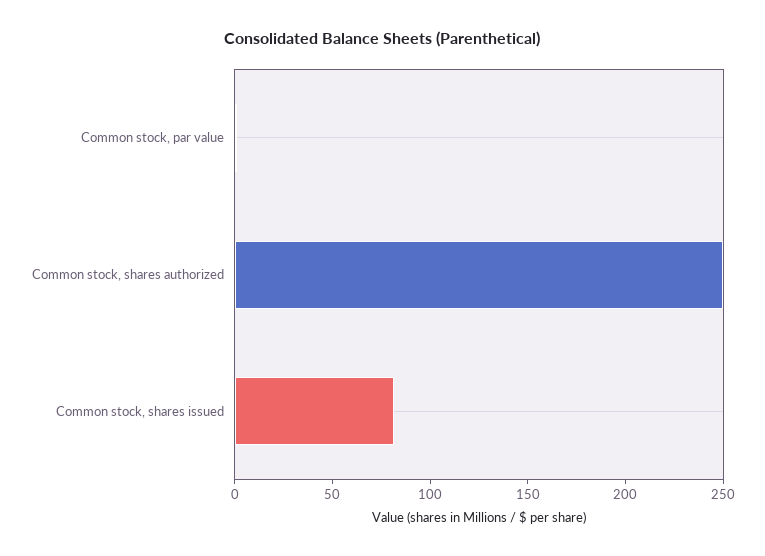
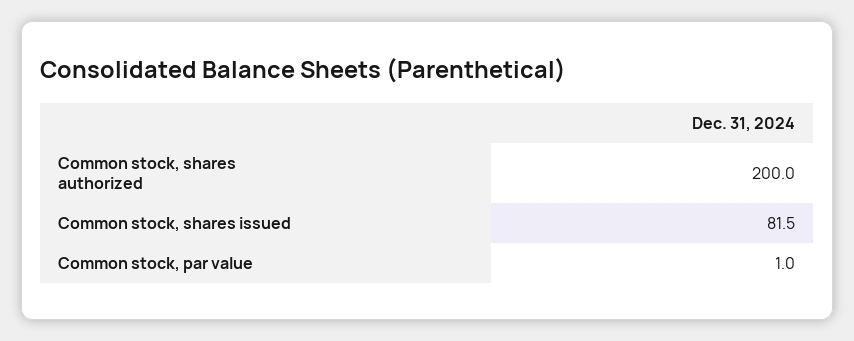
  {
    "Common stock, par value": 1,
-   "Common stock, shares authorized": 250,
+   "Common stock, shares authorized": 200,
    "Common stock, shares issued": 81.5
  }

